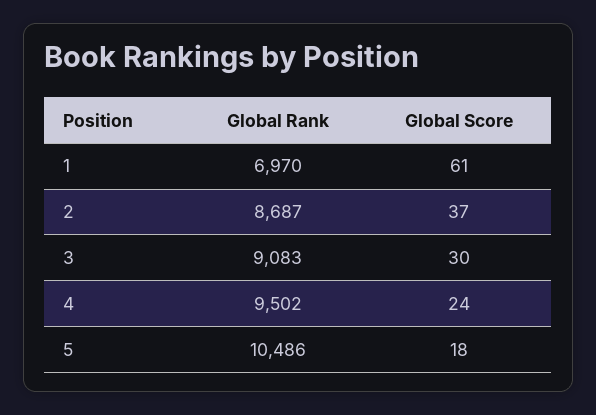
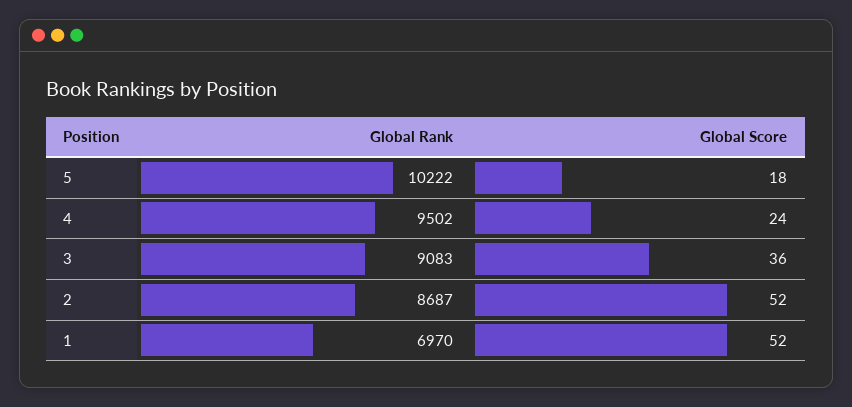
  {
    "Global Rank": {
      "1": 6970,
      "2": 8687,
      "3": 9083,
      "4": 9502,
-     "5": 10486
+     "5": 10222
    },
    "Global Score": {
-     "1": 61,
+     "1": 52,
-     "2": 37,
+     "2": 52,
-     "3": 30,
+     "3": 36,
      "4": 24,
      "5": 18
    }
  }

